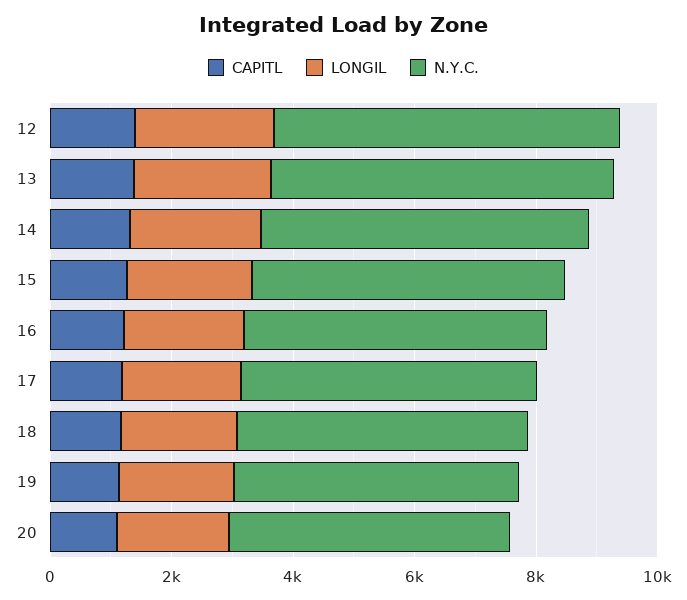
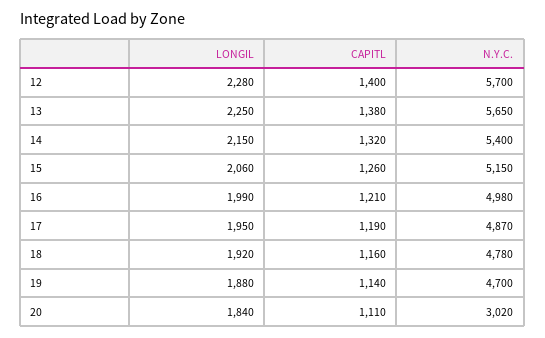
  {
    "CAPITL": {
      "12": 1400,
      "13": 1380,
      "14": 1320,
      "15": 1260,
      "16": 1210,
      "17": 1190,
      "18": 1160,
      "19": 1140,
      "20": 1110
    },
    "LONGIL": {
      "12": 2280,
      "13": 2250,
      "14": 2150,
      "15": 2060,
      "16": 1990,
      "17": 1950,
      "18": 1920,
      "19": 1880,
      "20": 1840
    },
    "N.Y.C.": {
      "12": 5700,
      "13": 5650,
      "14": 5400,
      "15": 5150,
      "16": 4980,
      "17": 4870,
      "18": 4780,
      "19": 4700,
-     "20": 4500
+     "20": 3020
    }
  }

